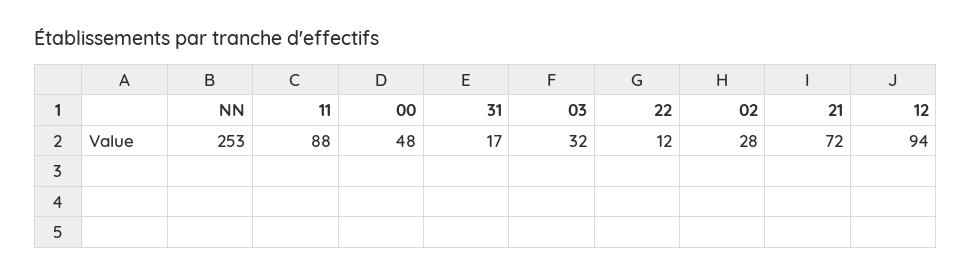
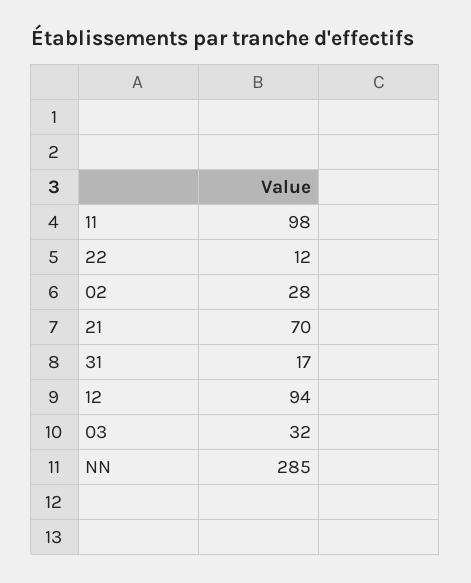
  {
-   "NN": 253,
+   "NN": 285,
-   "11": 88,
+   "11": 98,
-   "00": 48,
    "31": 17,
    "03": 32,
    "22": 12,
    "02": 28,
-   "21": 72,
+   "21": 70,
    "12": 94
  }

